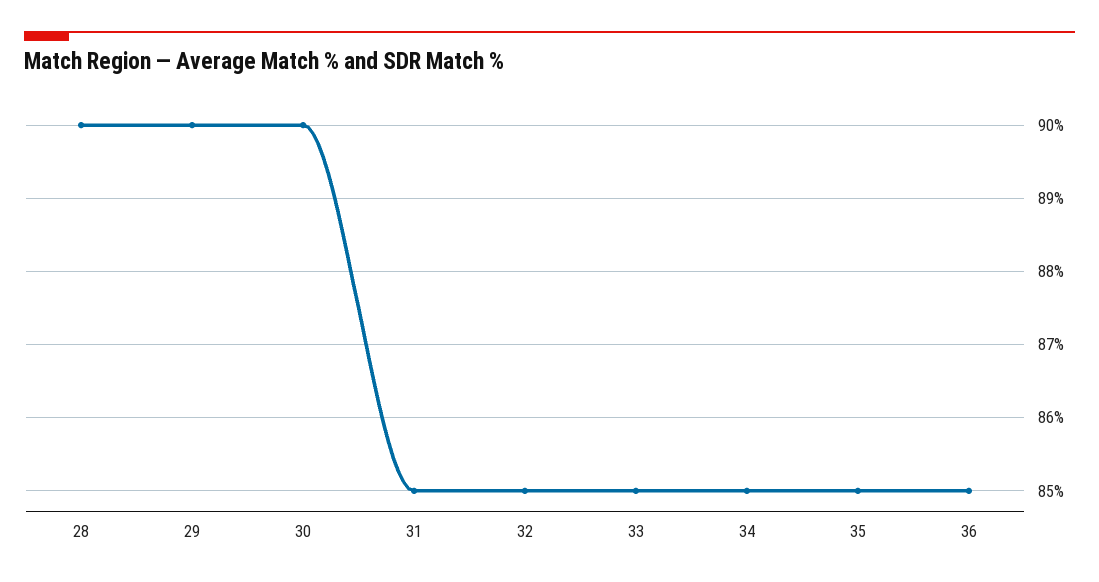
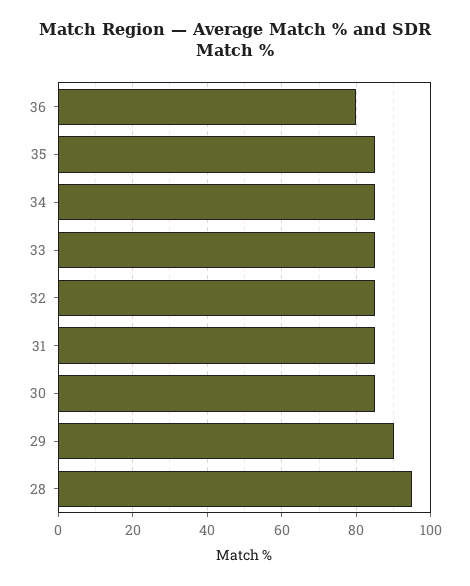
  {
-   "28": 90,
+   "28": 95,
    "29": 90,
-   "30": 90,
+   "30": 85,
    "31": 85,
    "32": 85,
    "33": 85,
    "34": 85,
    "35": 85,
-   "36": 85
+   "36": 80
  }

